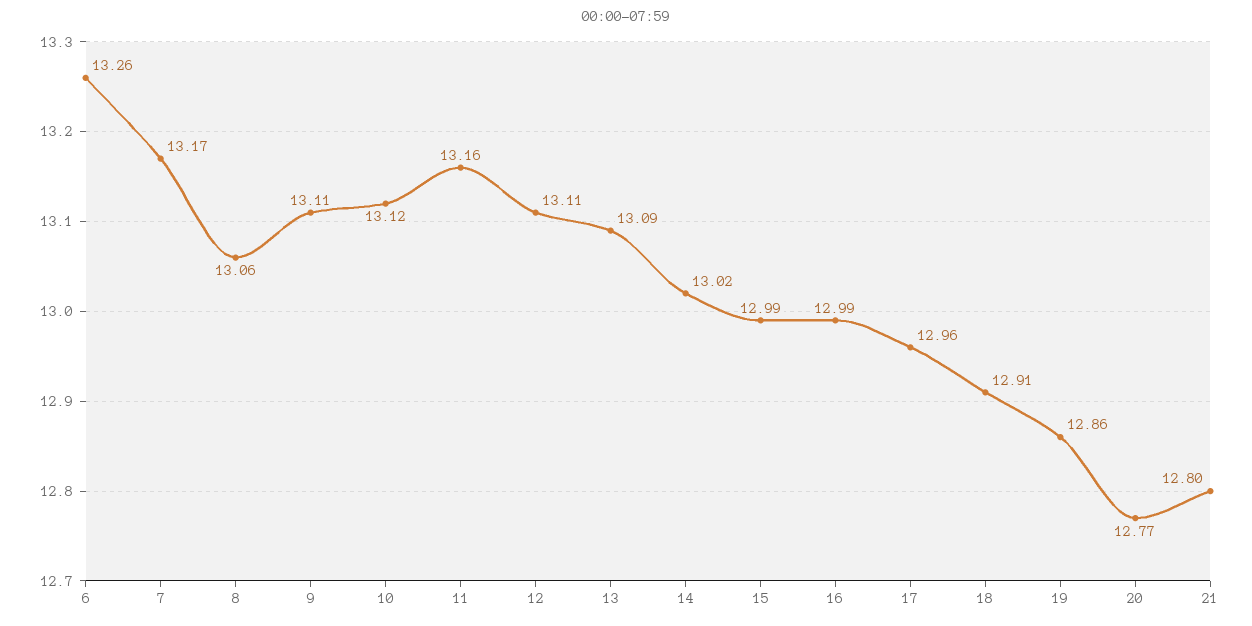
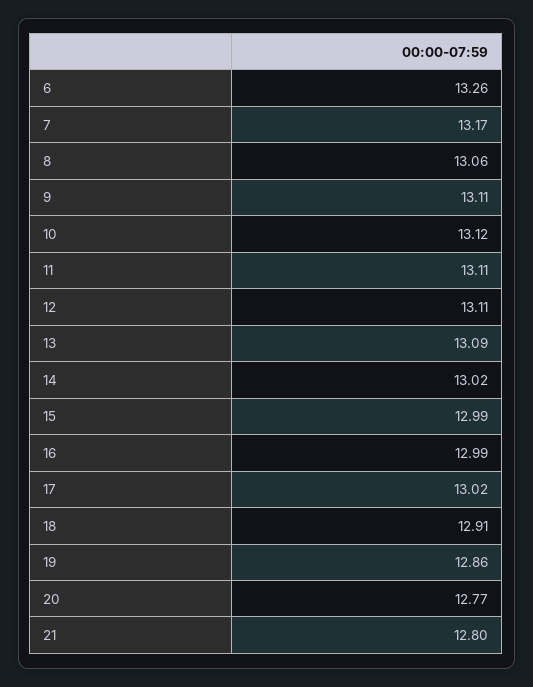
  {
    "6": 13.26,
    "7": 13.17,
    "8": 13.06,
    "9": 13.11,
    "10": 13.12,
-   "11": 13.16,
+   "11": 13.11,
    "12": 13.11,
    "13": 13.09,
    "14": 13.02,
    "15": 12.99,
    "16": 12.99,
-   "17": 12.96,
+   "17": 13.02,
    "18": 12.91,
    "19": 12.86,
    "20": 12.77,
    "21": 12.8
  }

